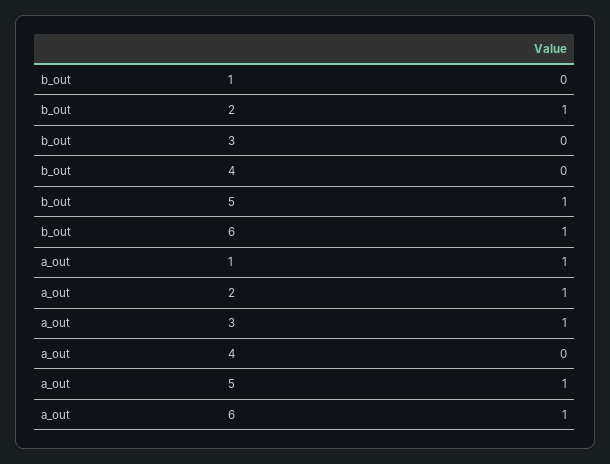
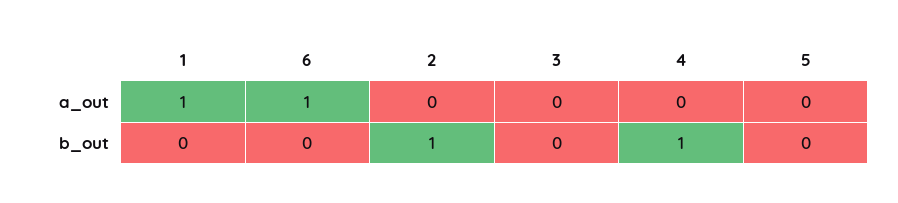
  {
    "b_out": {
      "1": 0,
      "2": 1,
      "3": 0,
-     "4": 0,
+     "4": 1,
-     "5": 1,
+     "5": 0,
-     "6": 1
+     "6": 0
    },
    "a_out": {
      "1": 1,
-     "2": 1,
+     "2": 0,
-     "3": 1,
+     "3": 0,
      "4": 0,
-     "5": 1,
+     "5": 0,
      "6": 1
    }
  }

